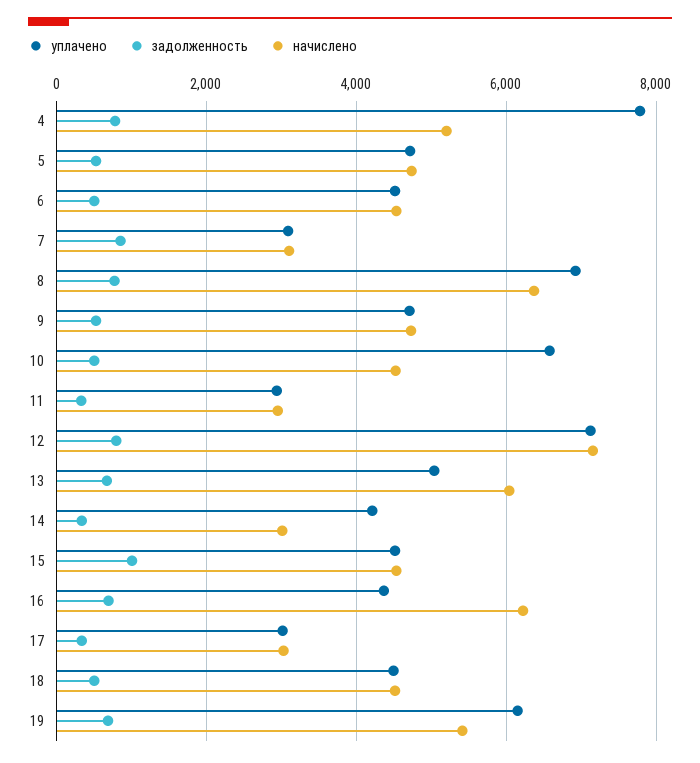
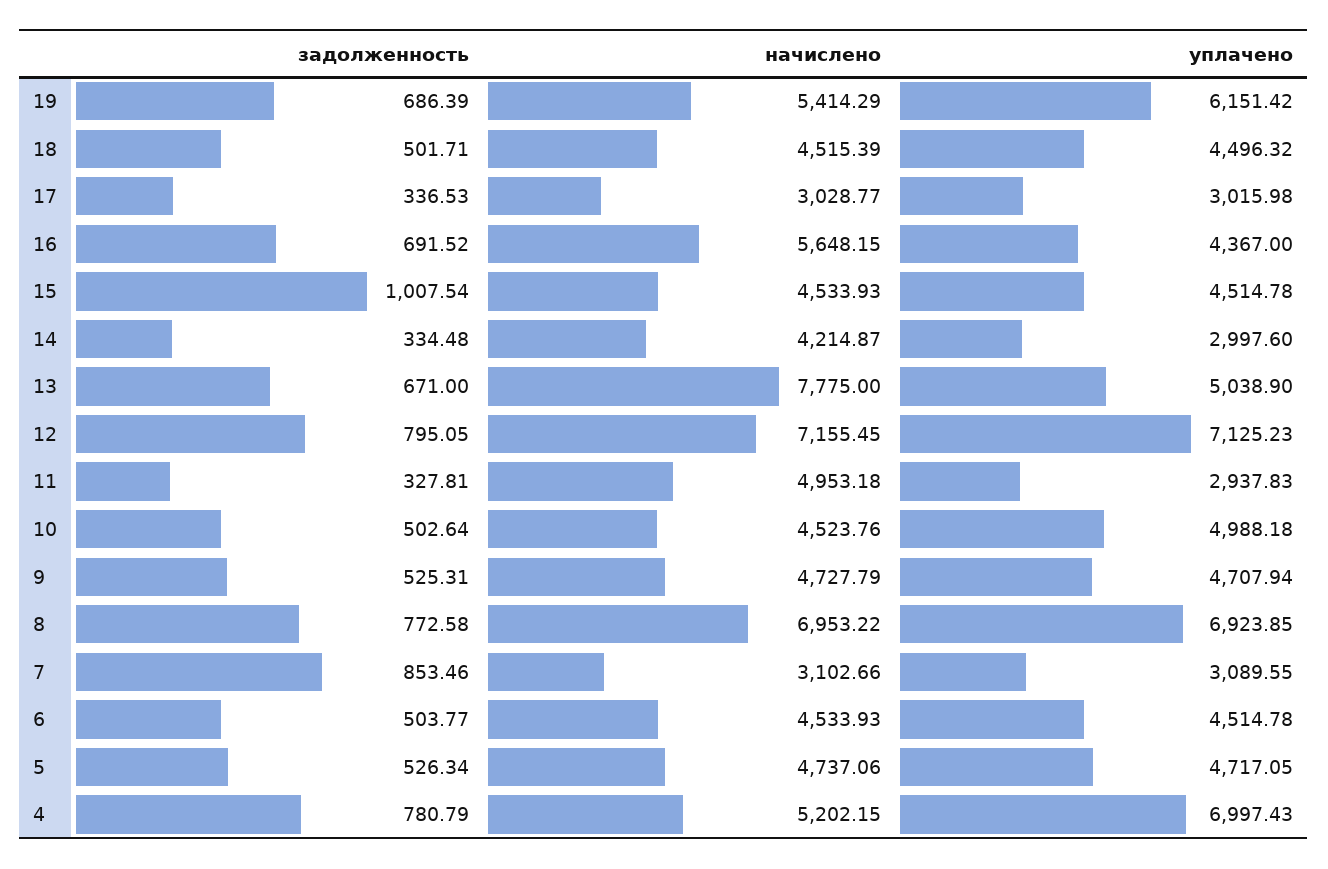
  {
    "уплачено": {
-     "4": 7800,
+     "4": 6997.43,
      "5": 4717.05,
      "6": 4514.78,
      "7": 3089.55,
      "8": 6923.85,
      "9": 4707.94,
-     "10": 6600,
+     "10": 4988.18,
      "11": 2937.83,
      "12": 7125.23,
      "13": 5038.9,
-     "14": 4200,
+     "14": 2997.6,
      "15": 4514.78,
      "16": 4367,
      "17": 3015.98,
      "18": 4496.32,
      "19": 6151.42
    },
    "задолженность": {
      "4": 780.79,
      "5": 526.34,
      "6": 503.77,
      "7": 853.46,
      "8": 772.58,
      "9": 525.31,
      "10": 502.64,
      "11": 327.81,
      "12": 795.05,
      "13": 671,
      "14": 334.48,
      "15": 1007.54,
      "16": 691.52,
      "17": 336.53,
      "18": 501.71,
      "19": 686.39
    },
    "начислено": {
      "4": 5202.15,
      "5": 4737.06,
      "6": 4533.93,
      "7": 3102.66,
-     "8": 6400,
+     "8": 6953.22,
      "9": 4727.79,
      "10": 4523.76,
-     "11": 3000,
+     "11": 4953.18,
      "12": 7155.45,
-     "13": 6000,
+     "13": 7775,
-     "14": 3000,
+     "14": 4214.87,
      "15": 4533.93,
-     "16": 6200,
+     "16": 5648.15,
      "17": 3028.77,
      "18": 4515.39,
      "19": 5414.29
    }
  }

